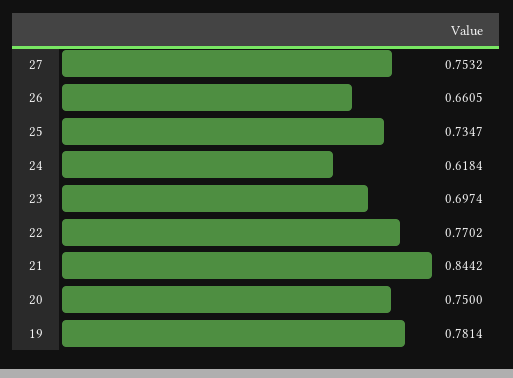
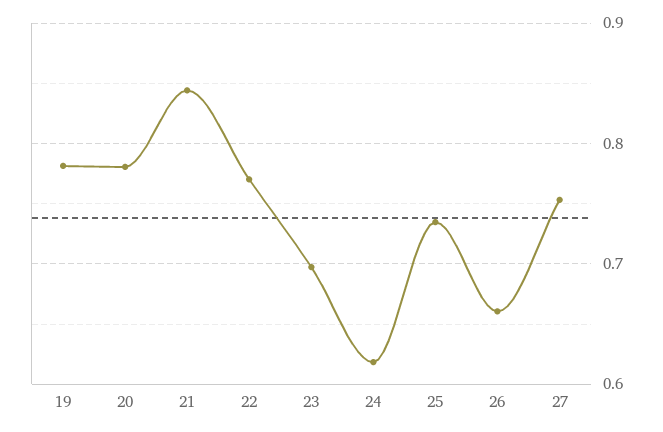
  {
    "27": 0.7532,
    "26": 0.6605,
    "25": 0.7347,
    "24": 0.6184,
    "23": 0.6974,
    "22": 0.7702,
    "21": 0.8442,
-   "20": 0.75,
+   "20": 0.78,
    "19": 0.7814
  }

